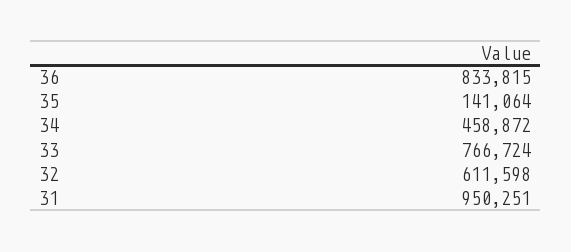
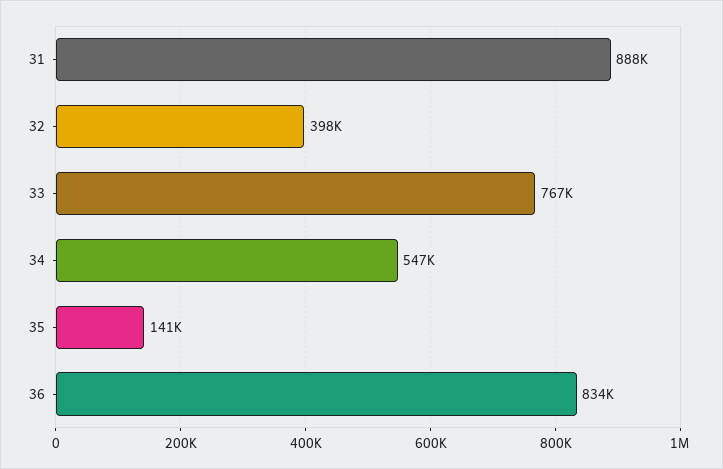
  {
    "36": 833815,
    "35": 141064,
-   "34": 458872,
+   "34": 547000,
    "33": 766724,
-   "32": 611598,
+   "32": 398000,
-   "31": 950251
+   "31": 888000
  }

